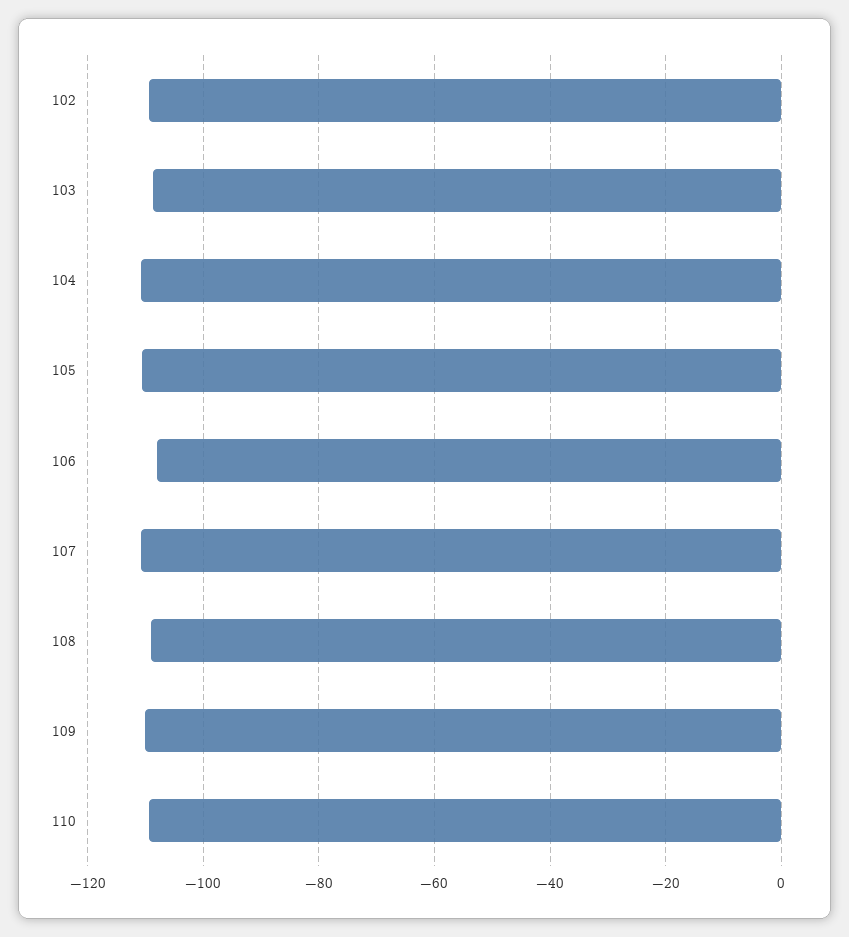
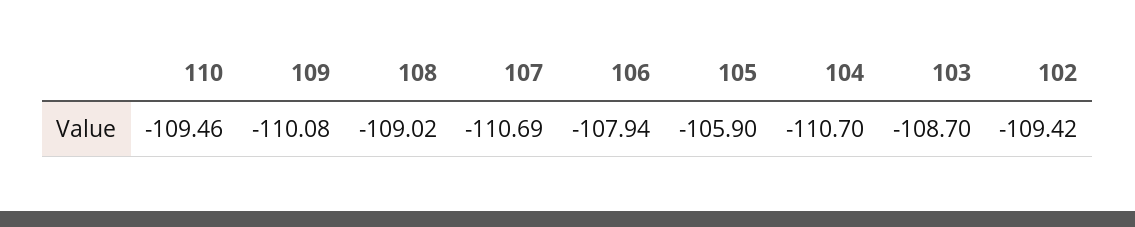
  {
    "102": -109.42,
    "103": -108.7,
    "104": -110.7,
-   "105": -110,
+   "105": -105.9,
    "106": -107.94,
    "107": -110.69,
    "108": -109.02,
    "109": -110.08,
    "110": -109.46
  }

